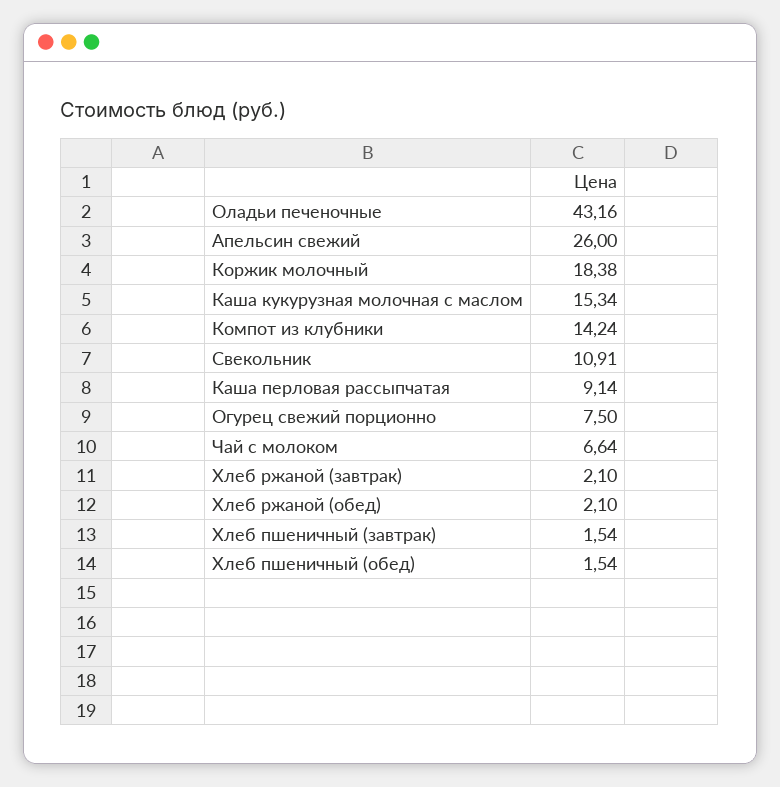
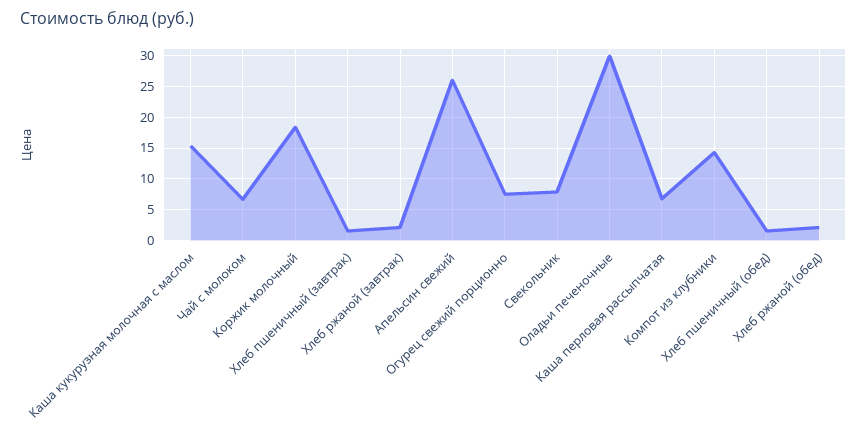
  {
-   "Оладьи печеночные": 43.16,
+   "Оладьи печеночные": 30,
    "Апельсин свежий": 26,
    "Коржик молочный": 18.38,
    "Каша кукурузная молочная с маслом": 15.34,
    "Компот из клубники": 14.24,
-   "Свекольник": 10.91,
+   "Свекольник": 8,
-   "Каша перловая рассыпчатая": 9.14,
+   "Каша перловая рассыпчатая": 7,
    "Огурец свежий порционно": 7.5,
    "Чай с молоком": 6.64,
    "Хлеб ржаной (завтрак)": 2.1,
    "Хлеб ржаной (обед)": 2.1,
    "Хлеб пшеничный (завтрак)": 1.54,
    "Хлеб пшеничный (обед)": 1.54
  }

